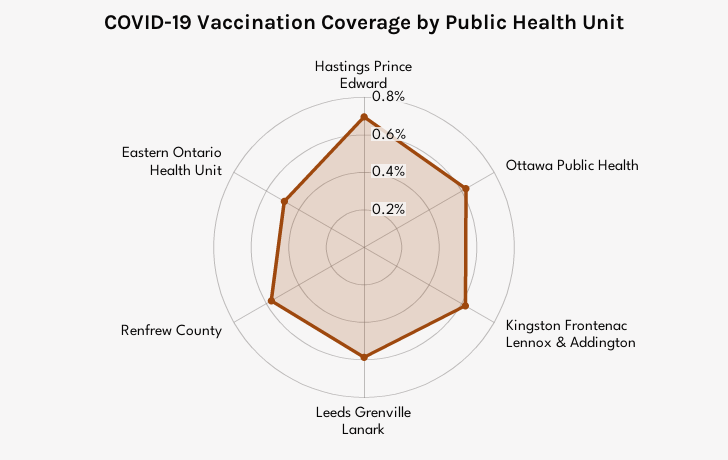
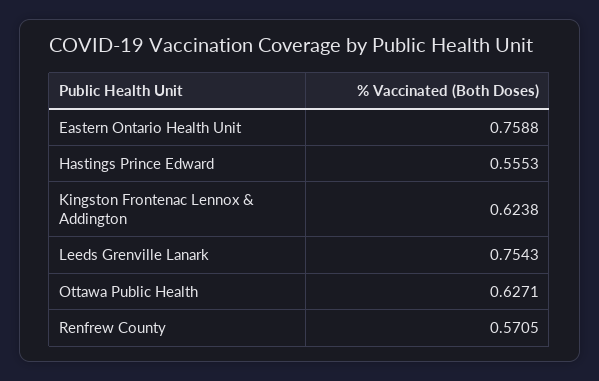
  {
-   "Hastings Prince Edward": 0.7,
+   "Hastings Prince Edward": 0.5553,
    "Ottawa Public Health": 0.6271,
    "Kingston Frontenac Lennox & Addington": 0.6238,
-   "Leeds Grenville Lanark": 0.6,
+   "Leeds Grenville Lanark": 0.7543,
    "Renfrew County": 0.5705,
-   "Eastern Ontario Health Unit": 0.5
+   "Eastern Ontario Health Unit": 0.7588
  }

